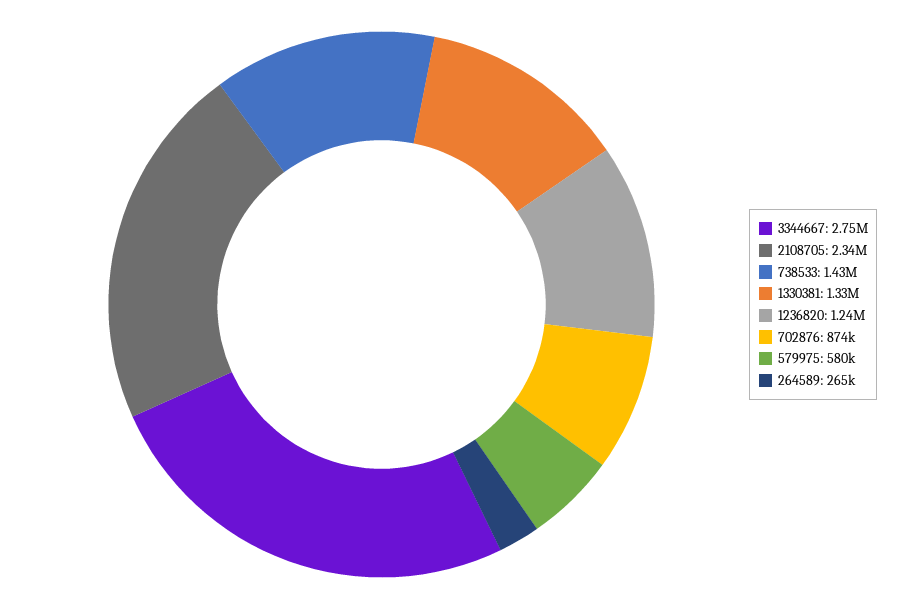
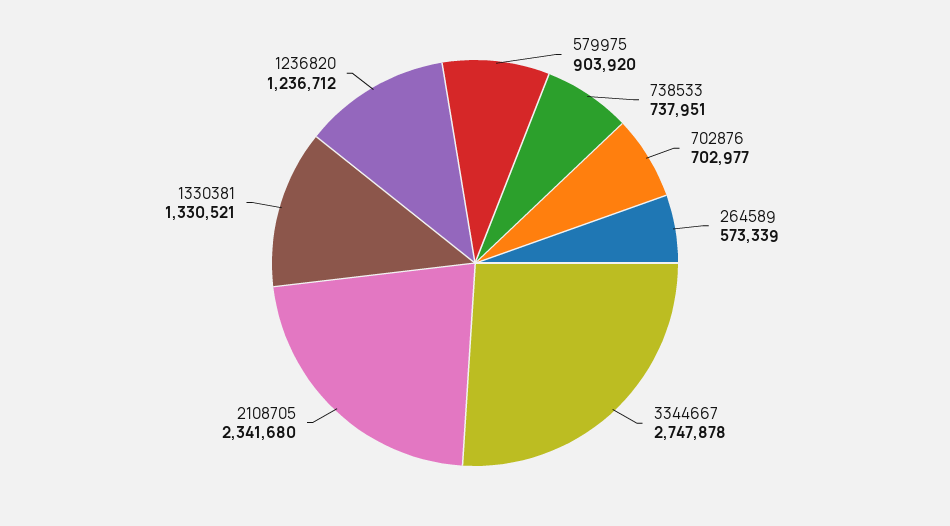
  {
    "3344667": 2747878,
    "2108705": 2341680,
-   "738533": 1430000,
+   "738533": 737951,
    "1330381": 1330521,
    "1236820": 1236712,
-   "702876": 874000,
+   "702876": 702977,
-   "579975": 580000,
+   "579975": 903920,
-   "264589": 265000
+   "264589": 573339
  }

